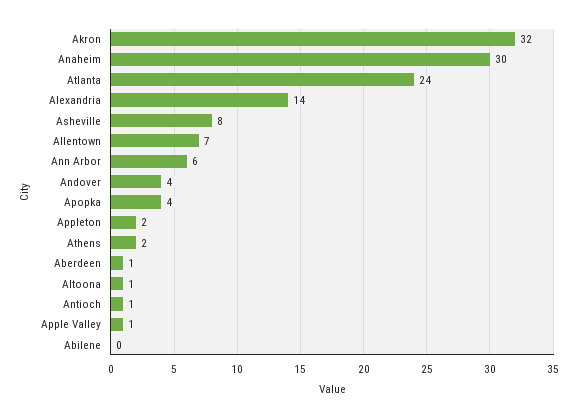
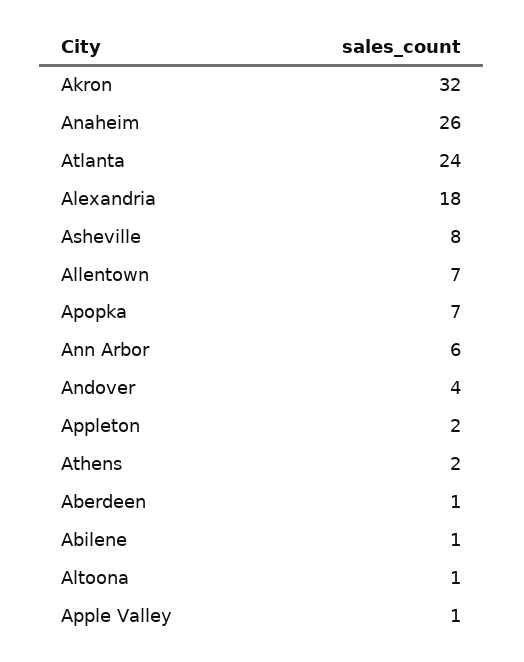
  {
    "Akron": 32,
-   "Anaheim": 30,
+   "Anaheim": 26,
    "Atlanta": 24,
-   "Alexandria": 14,
+   "Alexandria": 18,
    "Asheville": 8,
    "Allentown": 7,
    "Ann Arbor": 6,
    "Andover": 4,
-   "Apopka": 4,
+   "Apopka": 7,
    "Appleton": 2,
    "Athens": 2,
    "Aberdeen": 1,
    "Altoona": 1,
-   "Antioch": 1,
    "Apple Valley": 1,
-   "Abilene": 0
+   "Abilene": 1
  }

